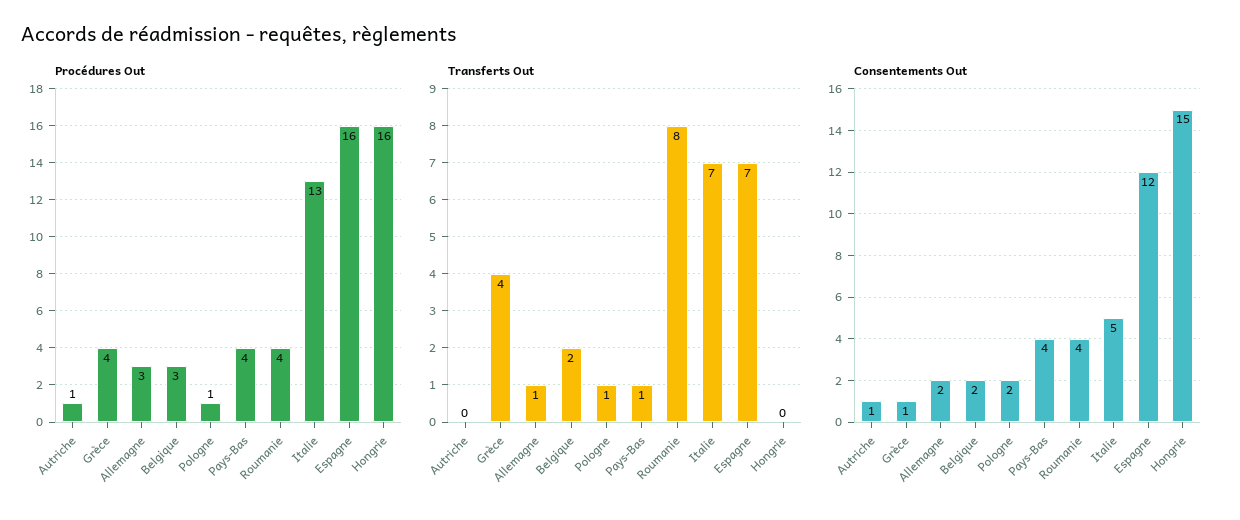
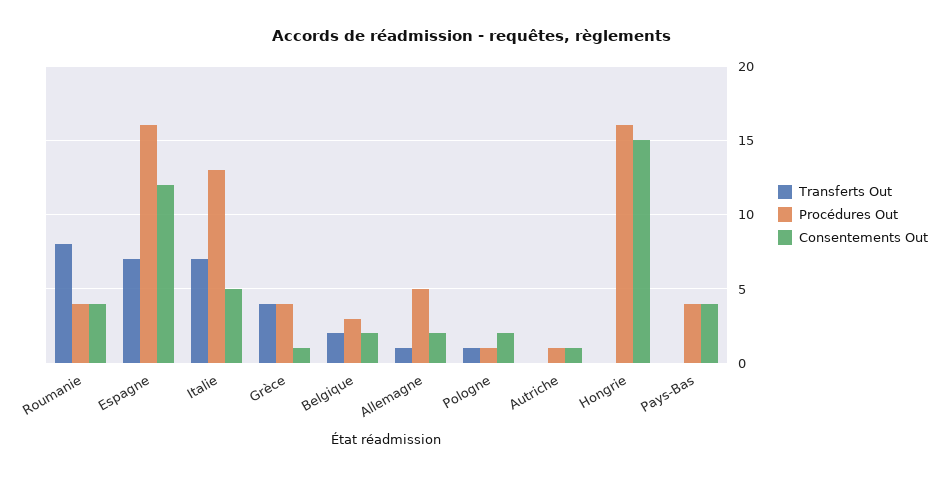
  {
    "Procédures Out": {
      "Autriche": 1,
      "Grèce": 4,
-     "Allemagne": 3,
+     "Allemagne": 5,
      "Belgique": 3,
      "Pologne": 1,
      "Pays-Bas": 4,
      "Roumanie": 4,
      "Italie": 13,
      "Espagne": 16,
      "Hongrie": 16
    },
    "Transferts Out": {
      "Autriche": 0,
      "Grèce": 4,
      "Allemagne": 1,
      "Belgique": 2,
      "Pologne": 1,
-     "Pays-Bas": 1,
+     "Pays-Bas": 0,
      "Roumanie": 8,
      "Italie": 7,
      "Espagne": 7,
      "Hongrie": 0
    },
    "Consentements Out": {
      "Autriche": 1,
      "Grèce": 1,
      "Allemagne": 2,
      "Belgique": 2,
      "Pologne": 2,
      "Pays-Bas": 4,
      "Roumanie": 4,
      "Italie": 5,
      "Espagne": 12,
      "Hongrie": 15
    }
  }

